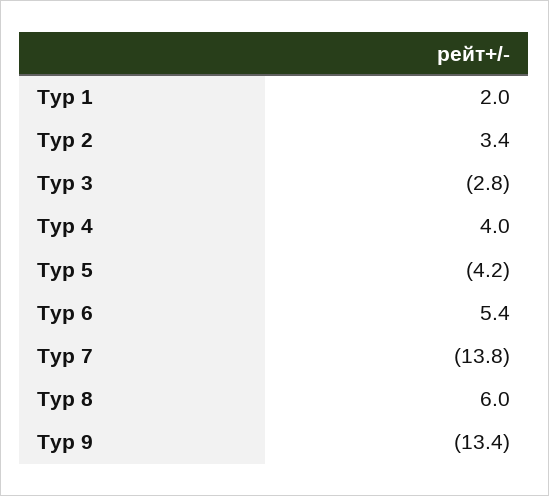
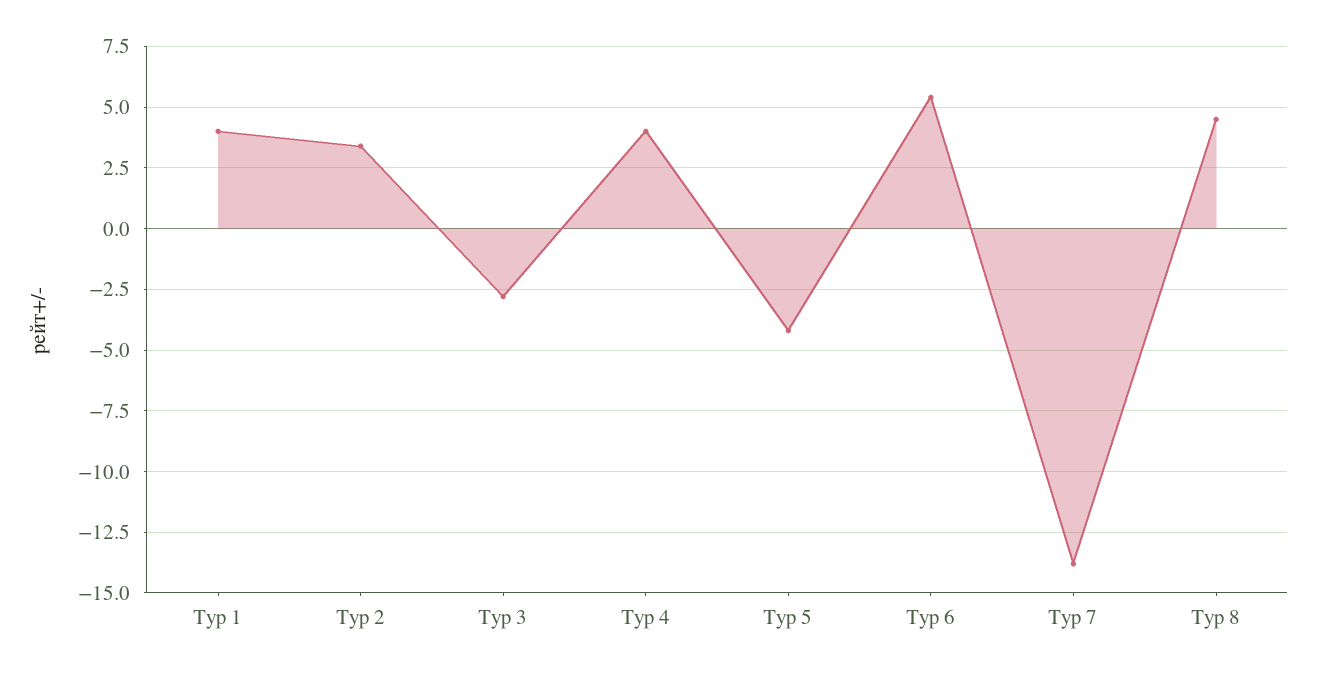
  {
-   "Тур 1": 2,
+   "Тур 1": 4,
    "Тур 2": 3.4,
    "Тур 3": -2.8,
    "Тур 4": 4,
    "Тур 5": -4.2,
    "Тур 6": 5.4,
    "Тур 7": -13.8,
-   "Тур 8": 6,
+   "Тур 8": 4.5
-   "Тур 9": -13.4
  }

